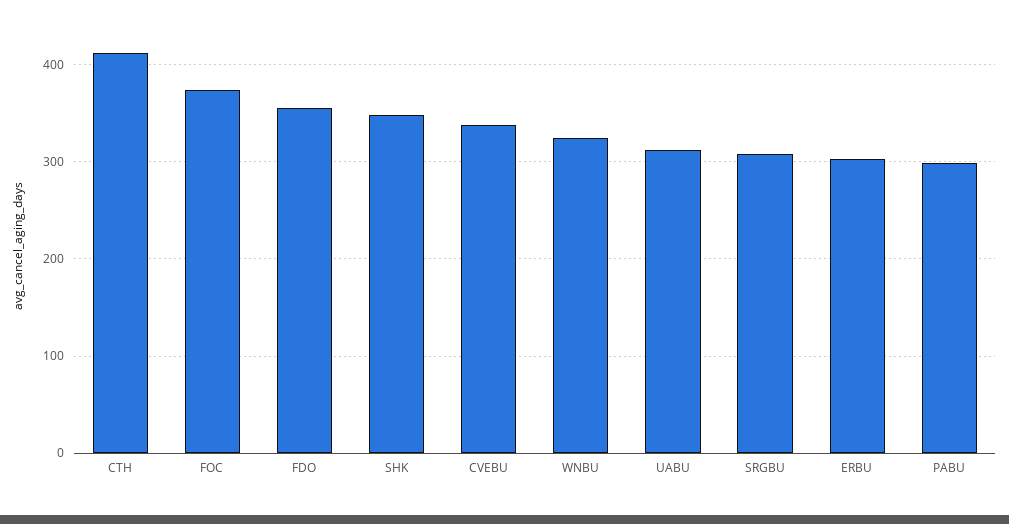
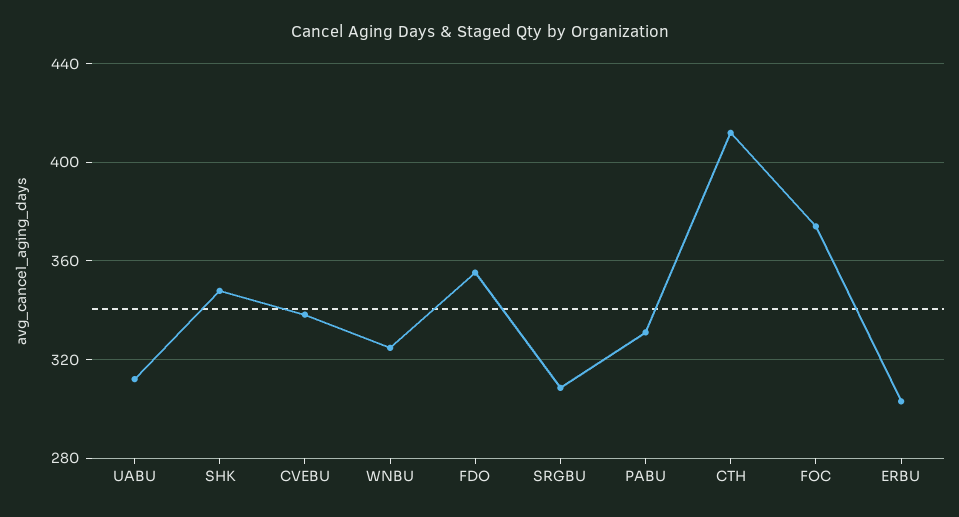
  {
    "CTH": 410,
    "FOC": 375,
    "FDO": 355,
    "SHK": 350,
    "CVEBU": 340,
    "WNBU": 325,
    "UABU": 310,
    "SRGBU": 310,
    "ERBU": 305,
-   "PABU": 300
+   "PABU": 330
  }

